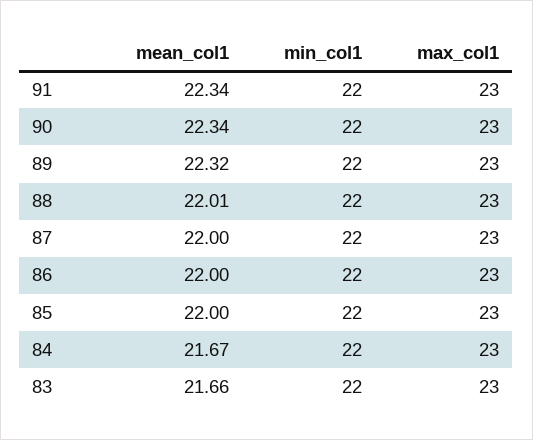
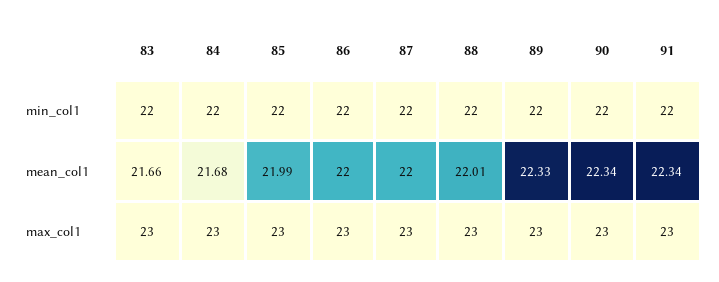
  {
    "mean_col1": {
      "91": 22.34,
      "90": 22.34,
-     "89": 22.32,
+     "89": 22.33,
      "88": 22.01,
      "87": 22,
      "86": 22,
-     "85": 22,
+     "85": 21.99,
-     "84": 21.67,
+     "84": 21.68,
      "83": 21.66
    },
    "min_col1": {
      "91": 22,
      "90": 22,
      "89": 22,
      "88": 22,
      "87": 22,
      "86": 22,
      "85": 22,
      "84": 22,
      "83": 22
    },
    "max_col1": {
      "91": 23,
      "90": 23,
      "89": 23,
      "88": 23,
      "87": 23,
      "86": 23,
      "85": 23,
      "84": 23,
      "83": 23
    }
  }

